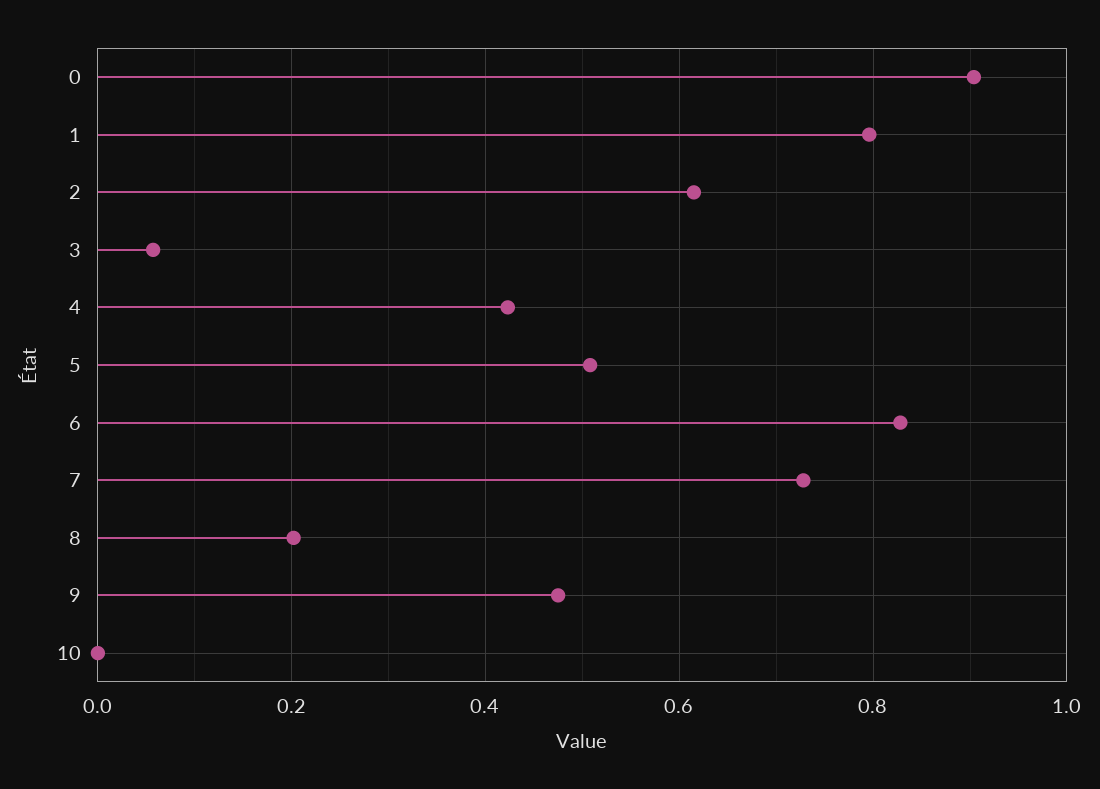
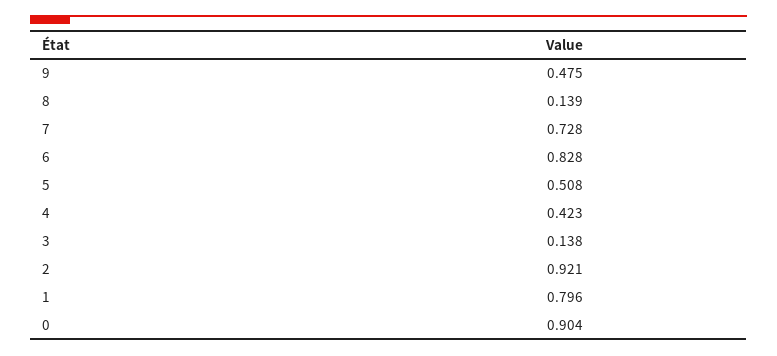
  {
    "0": 0.904,
    "1": 0.796,
-   "2": 0.62,
+   "2": 0.921,
-   "3": 0.06,
+   "3": 0.138,
    "4": 0.423,
    "5": 0.508,
    "6": 0.828,
    "7": 0.728,
-   "8": 0.2,
+   "8": 0.139,
-   "9": 0.475,
+   "9": 0.475
-   "10": 0
  }

